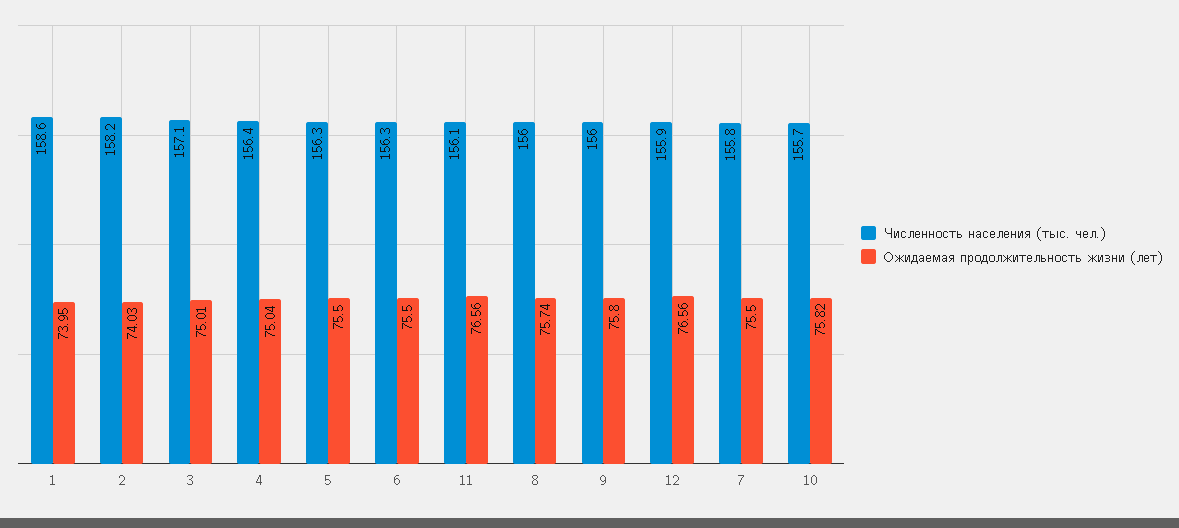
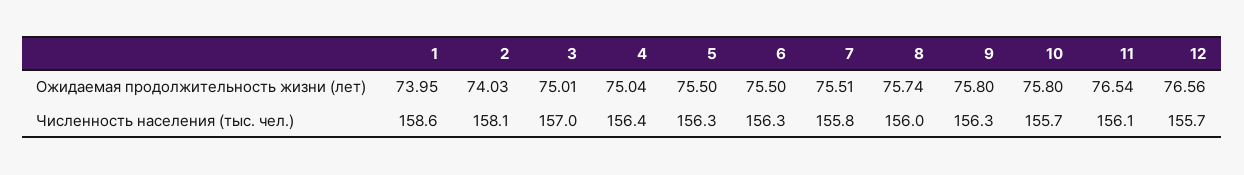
  {
    "Численность населения (тыс. чел.)": {
      "1": 158.6,
-     "2": 158.2,
+     "2": 158.1,
-     "3": 157.1,
+     "3": 157,
      "4": 156.4,
      "5": 156.3,
      "6": 156.3,
      "11": 156.1,
      "8": 156,
-     "9": 156,
+     "9": 156.3,
-     "12": 155.9,
+     "12": 155.7,
      "7": 155.8,
      "10": 155.7
    },
    "Ожидаемая продолжительность жизни (лет)": {
      "1": 73.95,
      "2": 74.03,
      "3": 75.01,
      "4": 75.04,
      "5": 75.5,
      "6": 75.5,
-     "11": 76.56,
+     "11": 76.54,
      "8": 75.74,
      "9": 75.8,
      "12": 76.56,
-     "7": 75.5,
+     "7": 75.51,
-     "10": 75.82
+     "10": 75.8
    }
  }

